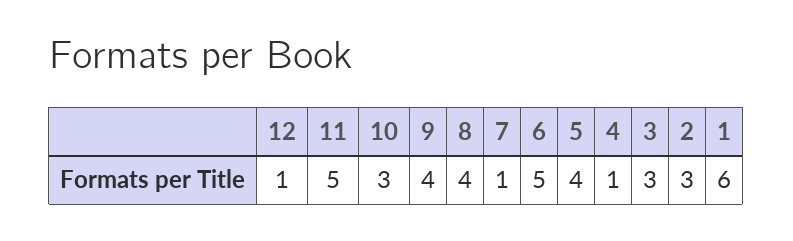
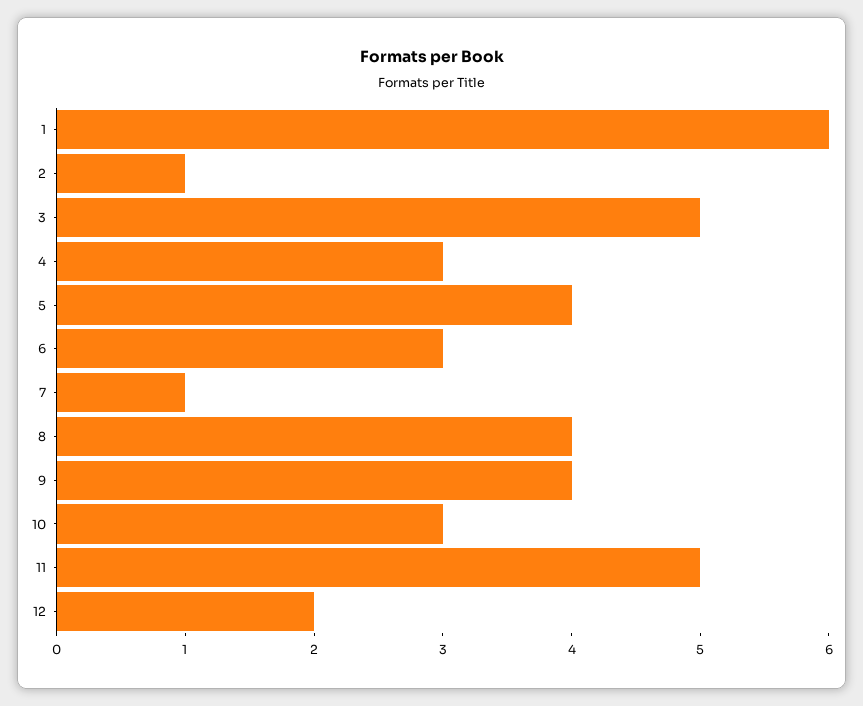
  {
-   "12": 1,
+   "12": 2,
    "11": 5,
    "10": 3,
    "9": 4,
    "8": 4,
    "7": 1,
-   "6": 5,
+   "6": 3,
    "5": 4,
-   "4": 1,
+   "4": 3,
-   "3": 3,
+   "3": 5,
-   "2": 3,
+   "2": 1,
    "1": 6
  }

